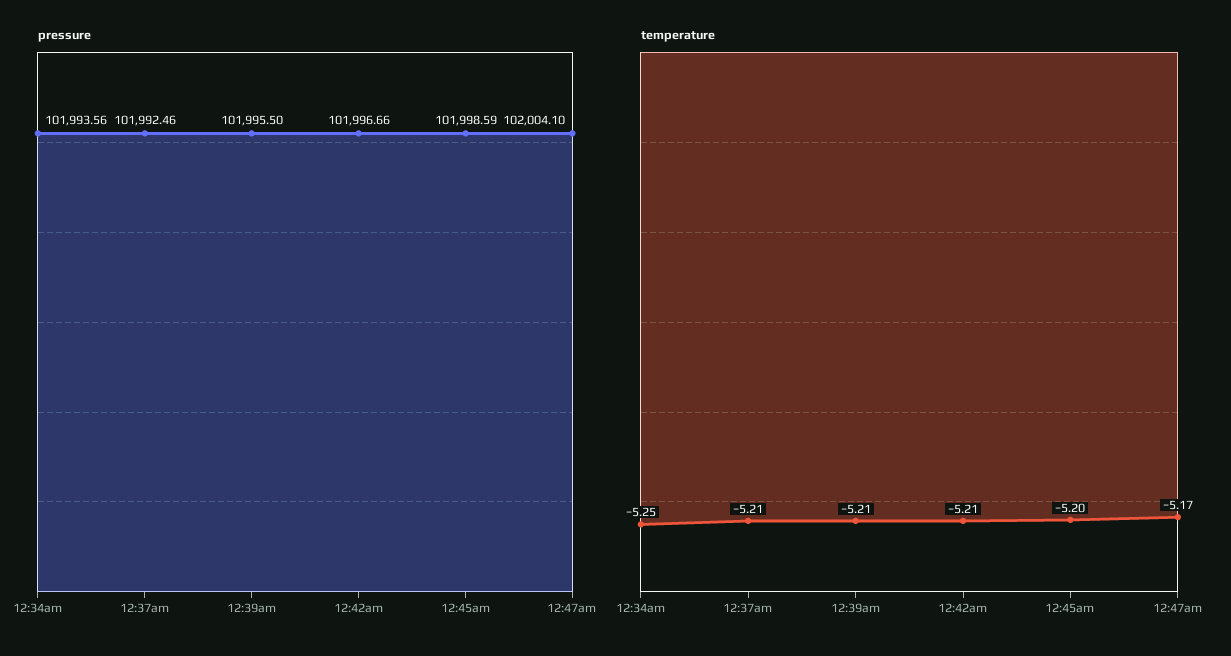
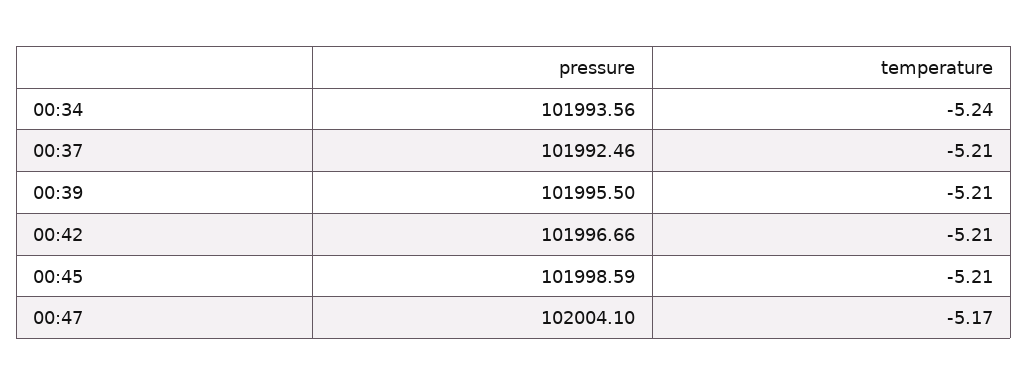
  {
    "pressure": {
      "12:34am": 101993.56,
      "12:37am": 101992.46,
      "12:39am": 101995.5,
      "12:42am": 101996.66,
      "12:45am": 101998.59,
      "12:47am": 102004.1
    },
    "temperature": {
-     "12:34am": -5.25,
+     "12:34am": -5.24,
      "12:37am": -5.21,
      "12:39am": -5.21,
      "12:42am": -5.21,
-     "12:45am": -5.2,
+     "12:45am": -5.21,
      "12:47am": -5.17
    }
  }

